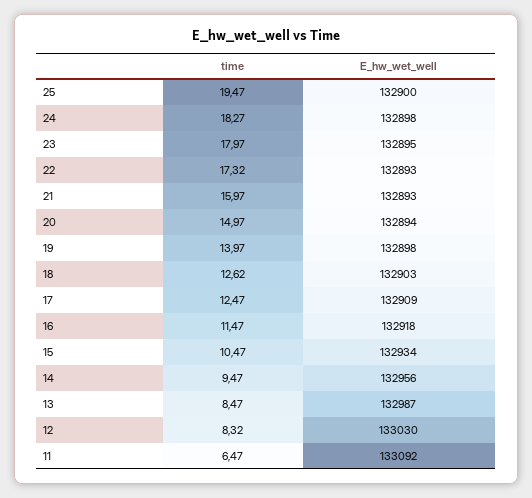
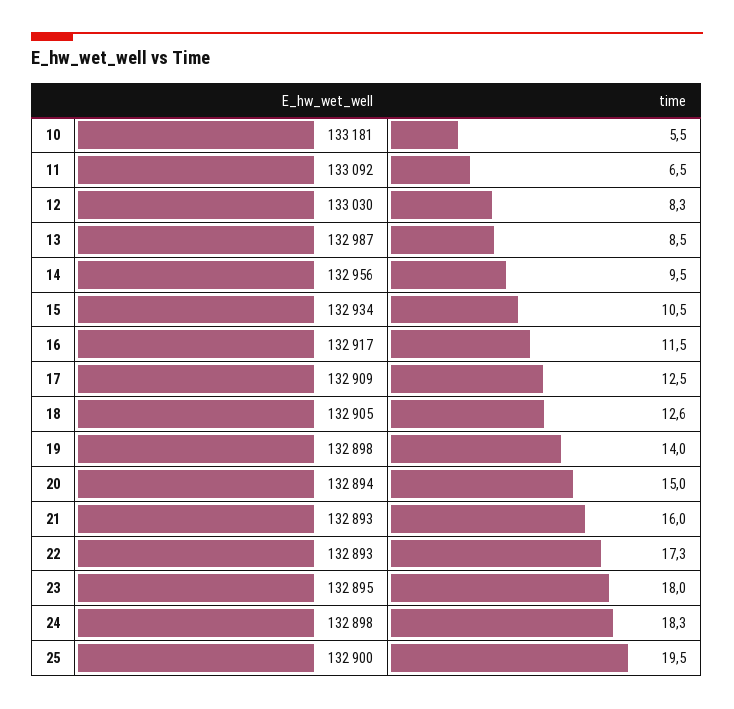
  {
    "time": {
      "25": 19.47,
      "24": 18.27,
      "23": 17.97,
      "22": 17.32,
      "21": 15.97,
      "20": 14.97,
      "19": 13.97,
      "18": 12.62,
      "17": 12.47,
      "16": 11.47,
      "15": 10.47,
      "14": 9.47,
      "13": 8.47,
      "12": 8.32,
-     "11": 6.47
+     "11": 6.47,
+     "10": 5.5
    },
    "E_hw_wet_well": {
      "25": 132900,
      "24": 132898,
      "23": 132895,
      "22": 132893,
      "21": 132893,
      "20": 132894,
      "19": 132898,
-     "18": 132903,
+     "18": 132905,
      "17": 132909,
-     "16": 132918,
+     "16": 132917,
      "15": 132934,
      "14": 132956,
      "13": 132987,
      "12": 133030,
-     "11": 133092
+     "11": 133092,
+     "10": 133181
    }
  }

